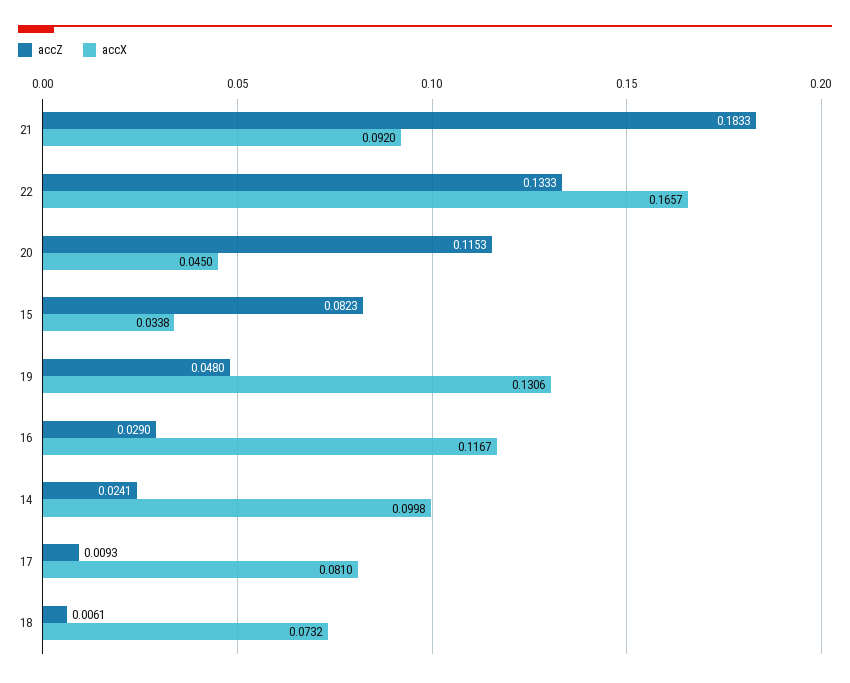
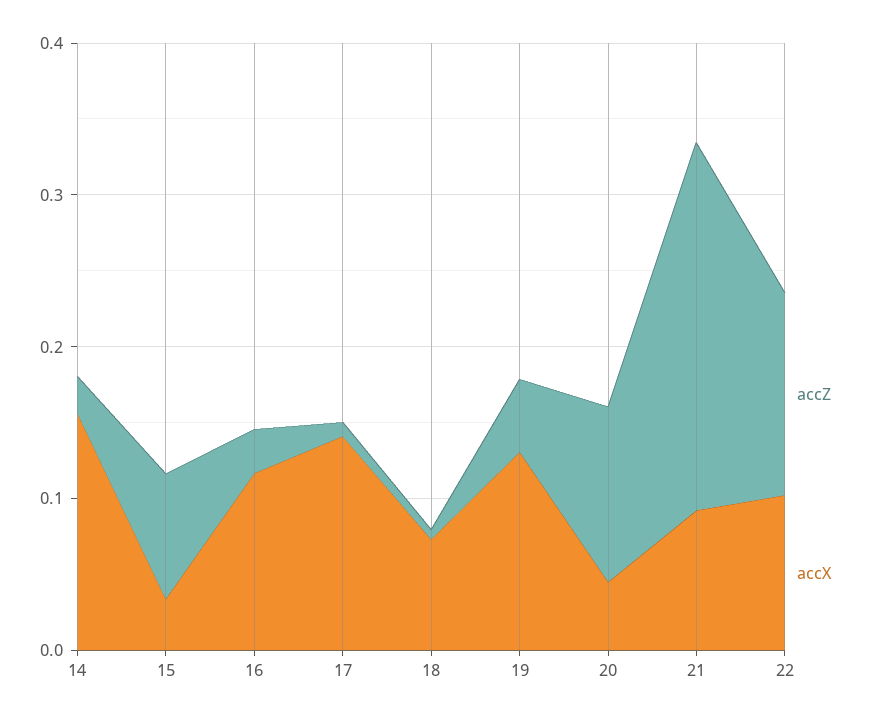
  {
    "accZ": {
-     "21": 0.1833,
+     "21": 0.24,
      "22": 0.1333,
      "20": 0.1153,
      "15": 0.0823,
      "19": 0.048,
      "16": 0.029,
      "14": 0.0241,
      "17": 0.0093,
      "18": 0.0061
    },
    "accX": {
      "21": 0.092,
-     "22": 0.1657,
+     "22": 0.1,
      "20": 0.045,
      "15": 0.0338,
      "19": 0.1306,
      "16": 0.1167,
-     "14": 0.0998,
+     "14": 0.16,
-     "17": 0.081,
+     "17": 0.14,
      "18": 0.0732
    }
  }

